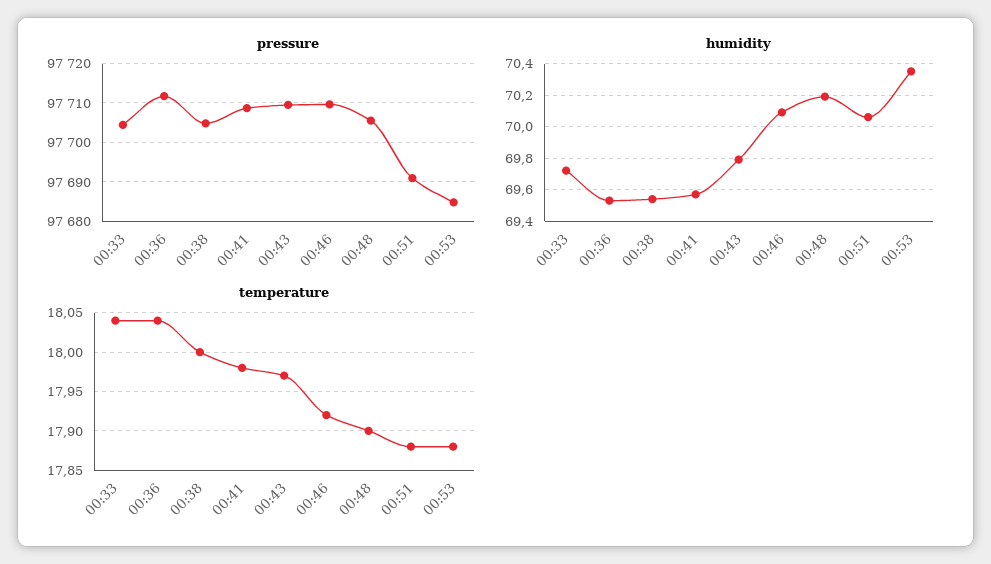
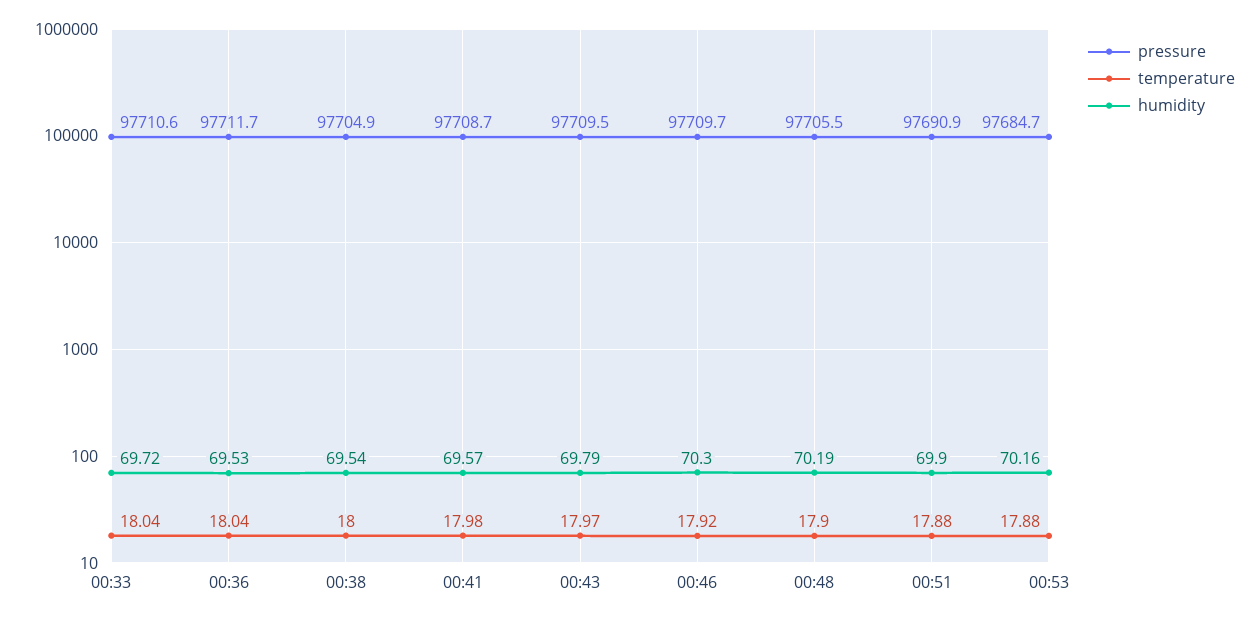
  {
    "pressure": {
-     "00:33": 97704,
+     "00:33": 97710.6,
      "00:36": 97711.7,
      "00:38": 97704.9,
      "00:41": 97708.7,
      "00:43": 97709.5,
      "00:46": 97709.7,
      "00:48": 97705.5,
      "00:51": 97690.9,
      "00:53": 97684.7
    },
    "humidity": {
      "00:33": 69.72,
      "00:36": 69.53,
      "00:38": 69.54,
      "00:41": 69.57,
      "00:43": 69.79,
-     "00:46": 70.1,
+     "00:46": 70.3,
      "00:48": 70.19,
-     "00:51": 70.05,
+     "00:51": 69.9,
-     "00:53": 70.35
+     "00:53": 70.16
    },
    "temperature": {
      "00:33": 18.04,
      "00:36": 18.04,
      "00:38": 18,
      "00:41": 17.98,
      "00:43": 17.97,
      "00:46": 17.92,
      "00:48": 17.9,
      "00:51": 17.88,
      "00:53": 17.88
    }
  }

